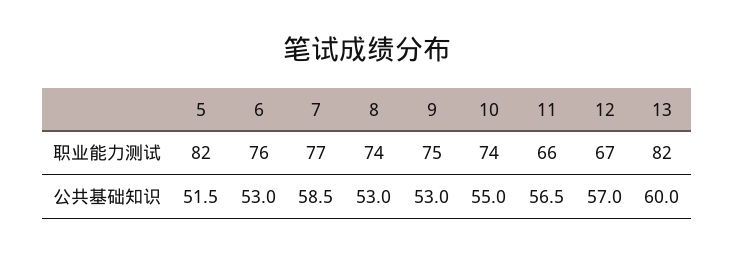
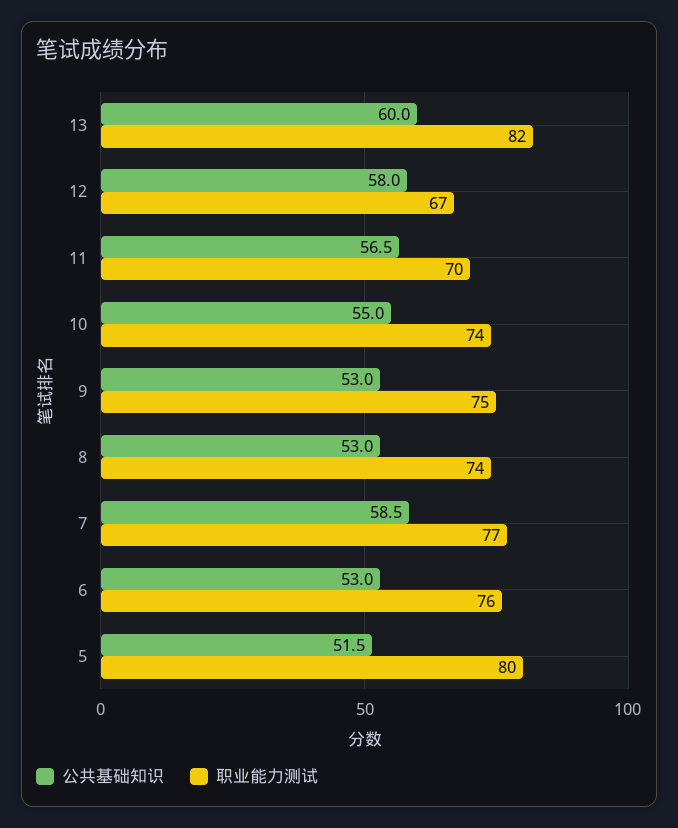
  {
    "职业能力测试": {
-     "5": 82,
+     "5": 80,
      "6": 76,
      "7": 77,
      "8": 74,
      "9": 75,
      "10": 74,
-     "11": 66,
+     "11": 70,
      "12": 67,
      "13": 82
    },
    "公共基础知识": {
      "5": 51.5,
      "6": 53,
      "7": 58.5,
      "8": 53,
      "9": 53,
      "10": 55,
      "11": 56.5,
-     "12": 57,
+     "12": 58,
      "13": 60
    }
  }

